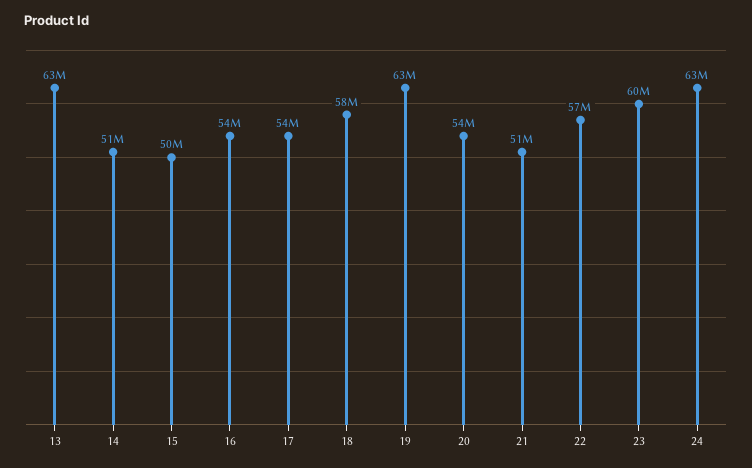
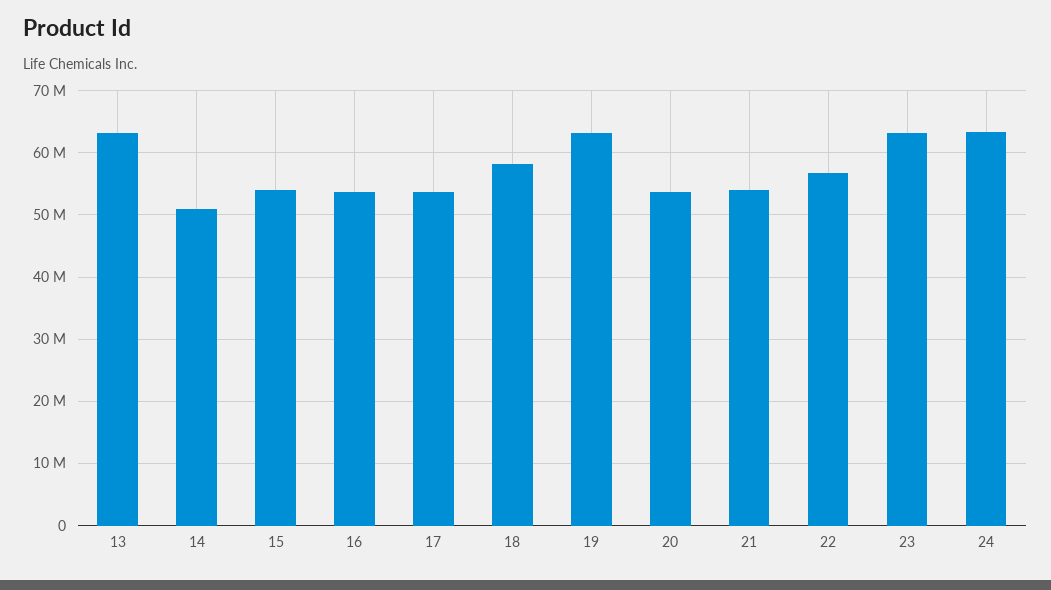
  {
    "13": 63000000,
    "14": 51000000,
-   "15": 50000000,
+   "15": 54000000,
    "16": 54000000,
    "17": 54000000,
    "18": 58000000,
    "19": 63000000,
    "20": 54000000,
-   "21": 51000000,
+   "21": 54000000,
    "22": 57000000,
-   "23": 60000000,
+   "23": 63000000,
    "24": 63000000
  }

